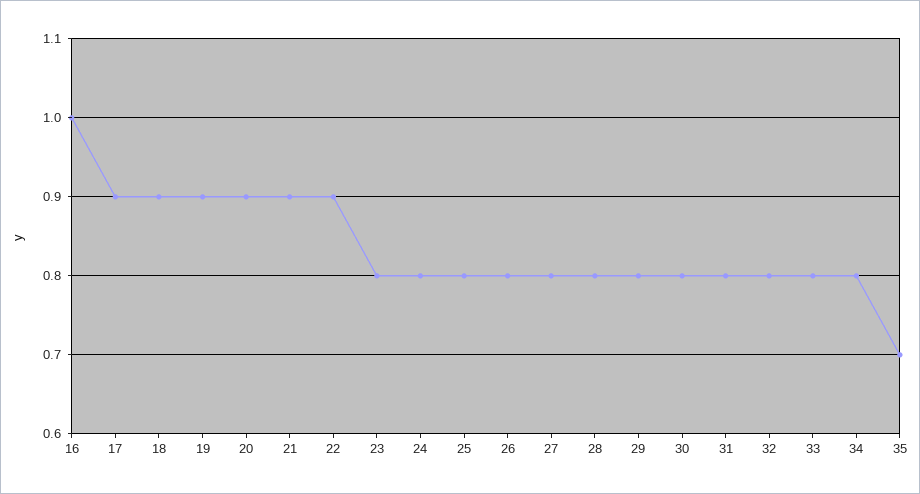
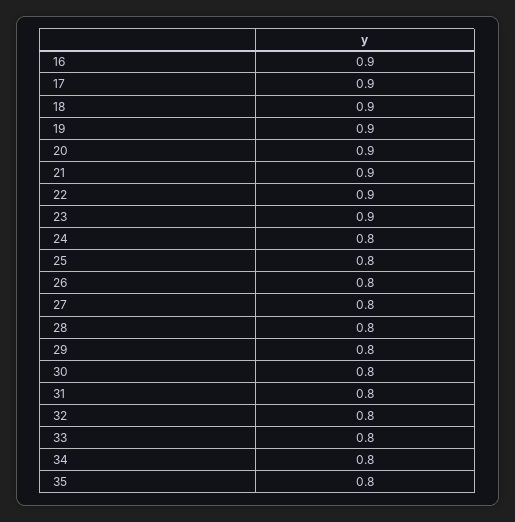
  {
-   "16": 1,
+   "16": 0.9,
    "17": 0.9,
    "18": 0.9,
    "19": 0.9,
    "20": 0.9,
    "21": 0.9,
    "22": 0.9,
-   "23": 0.8,
+   "23": 0.9,
    "24": 0.8,
    "25": 0.8,
    "26": 0.8,
    "27": 0.8,
    "28": 0.8,
    "29": 0.8,
    "30": 0.8,
    "31": 0.8,
    "32": 0.8,
    "33": 0.8,
    "34": 0.8,
-   "35": 0.7
+   "35": 0.8
  }

